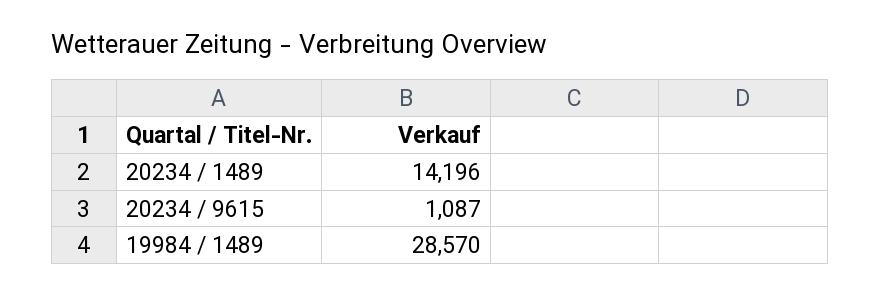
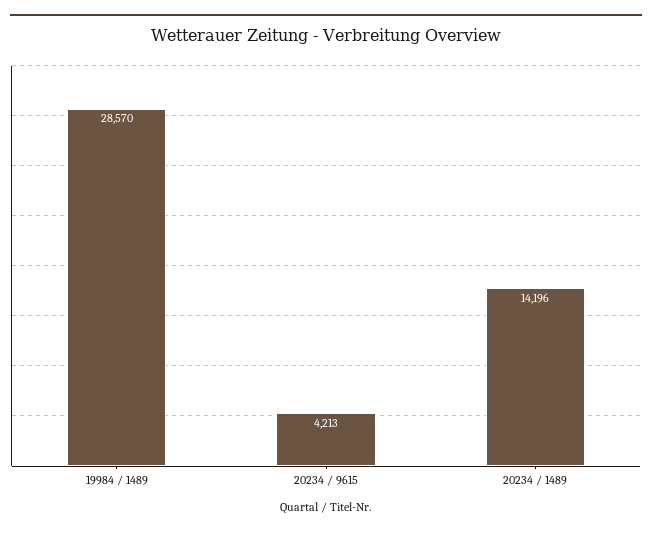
  {
    "20234 / 1489": 14196,
-   "20234 / 9615": 1087,
+   "20234 / 9615": 4213,
    "19984 / 1489": 28570
  }

